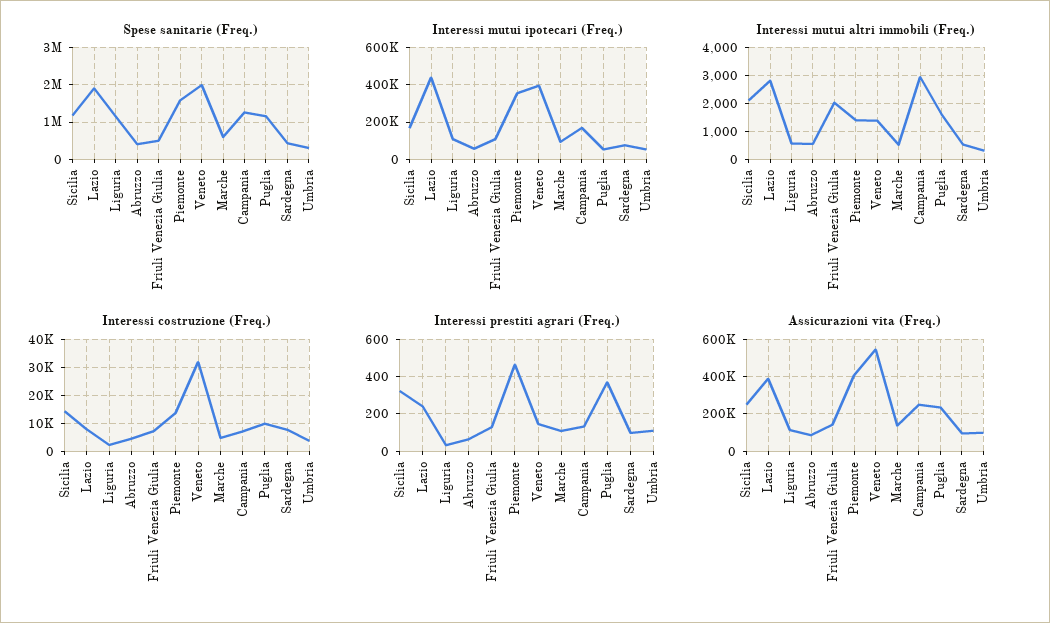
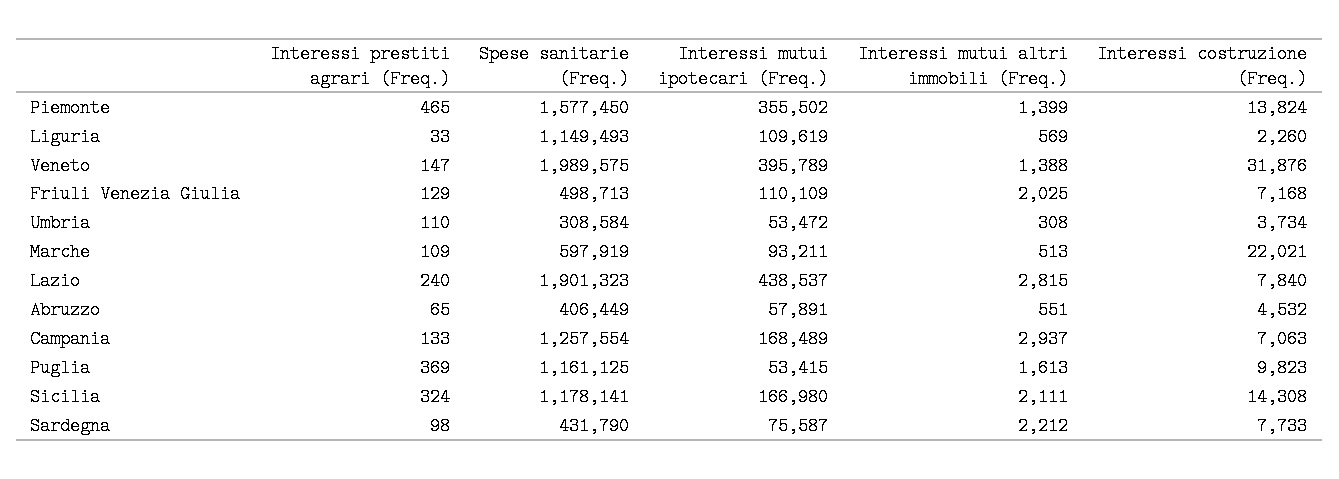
  {
    "Spese sanitarie (Freq.)": {
      "Sicilia": 1178141,
      "Lazio": 1901323,
      "Liguria": 1149493,
      "Abruzzo": 406449,
      "Friuli Venezia Giulia": 498713,
      "Piemonte": 1577450,
      "Veneto": 1989575,
      "Marche": 597919,
      "Campania": 1257554,
      "Puglia": 1161125,
      "Sardegna": 431790,
      "Umbria": 308584
    },
    "Interessi mutui ipotecari (Freq.)": {
      "Sicilia": 166980,
      "Lazio": 438537,
      "Liguria": 109619,
      "Abruzzo": 57891,
      "Friuli Venezia Giulia": 110109,
      "Piemonte": 355502,
      "Veneto": 395789,
      "Marche": 93211,
      "Campania": 168489,
      "Puglia": 53415,
      "Sardegna": 75587,
      "Umbria": 53472
    },
    "Interessi mutui altri immobili (Freq.)": {
      "Sicilia": 2111,
      "Lazio": 2815,
      "Liguria": 569,
      "Abruzzo": 551,
      "Friuli Venezia Giulia": 2025,
      "Piemonte": 1399,
      "Veneto": 1388,
      "Marche": 513,
      "Campania": 2937,
      "Puglia": 1613,
-     "Sardegna": 500,
+     "Sardegna": 2212,
      "Umbria": 308
    },
    "Interessi costruzione (Freq.)": {
      "Sicilia": 14308,
      "Lazio": 7840,
      "Liguria": 2260,
      "Abruzzo": 4532,
      "Friuli Venezia Giulia": 7168,
      "Piemonte": 13824,
      "Veneto": 31876,
-     "Marche": 5000,
+     "Marche": 22021,
      "Campania": 7063,
      "Puglia": 9823,
      "Sardegna": 7733,
      "Umbria": 3734
    },
    "Interessi prestiti agrari (Freq.)": {
      "Sicilia": 324,
      "Lazio": 240,
      "Liguria": 33,
      "Abruzzo": 65,
      "Friuli Venezia Giulia": 129,
      "Piemonte": 465,
      "Veneto": 147,
      "Marche": 109,
      "Campania": 133,
      "Puglia": 369,
      "Sardegna": 98,
      "Umbria": 110
-   },
+   }
-   "Assicurazioni vita (Freq.)": {
-     "Sicilia": 250000,
-     "Lazio": 400000,
-     "Liguria": 100000,
-     "Abruzzo": 100000,
-     "Friuli Venezia Giulia": 150000,
-     "Piemonte": 400000,
-     "Veneto": 550000,
-     "Marche": 150000,
-     "Campania": 250000,
-     "Puglia": 250000,
-     "Sardegna": 100000,
-     "Umbria": 100000
-   }
  }

